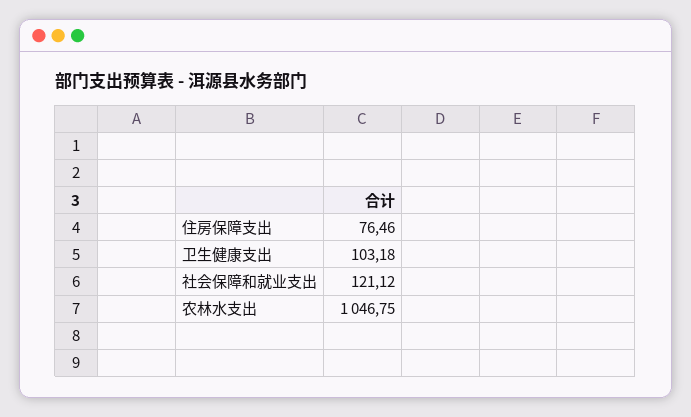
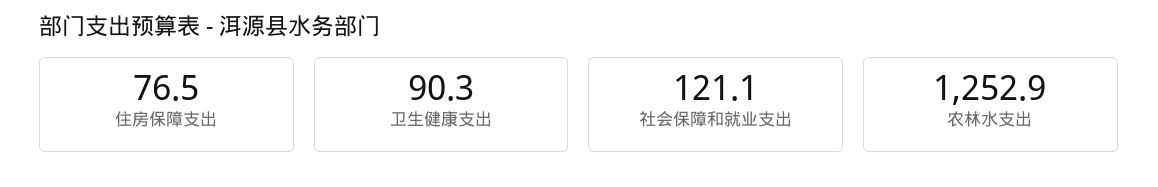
  {
    "住房保障支出": 76.46,
-   "卫生健康支出": 103.18,
+   "卫生健康支出": 90.3,
    "社会保障和就业支出": 121.12,
-   "农林水支出": 1046.75
+   "农林水支出": 1252.9
  }

